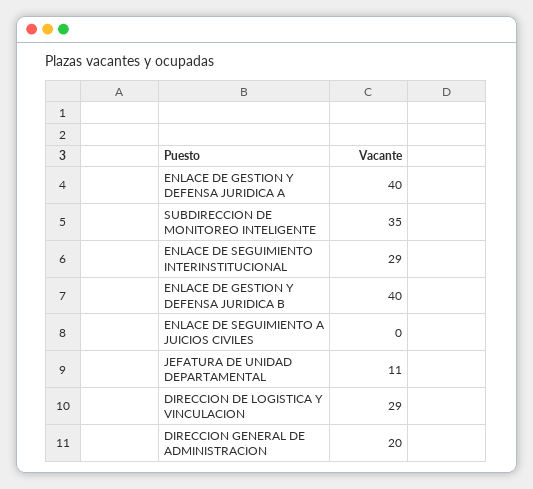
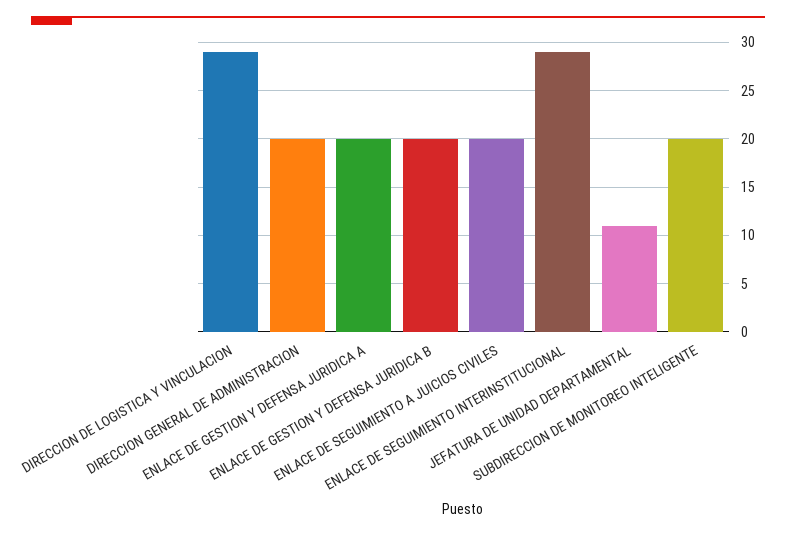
  {
-   "ENLACE DE GESTION Y DEFENSA JURIDICA A": 40,
+   "ENLACE DE GESTION Y DEFENSA JURIDICA A": 20,
-   "SUBDIRECCION DE MONITOREO INTELIGENTE": 35,
+   "SUBDIRECCION DE MONITOREO INTELIGENTE": 20,
    "ENLACE DE SEGUIMIENTO INTERINSTITUCIONAL": 29,
-   "ENLACE DE GESTION Y DEFENSA JURIDICA B": 40,
+   "ENLACE DE GESTION Y DEFENSA JURIDICA B": 20,
-   "ENLACE DE SEGUIMIENTO A JUICIOS CIVILES": 0,
+   "ENLACE DE SEGUIMIENTO A JUICIOS CIVILES": 20,
    "JEFATURA DE UNIDAD DEPARTAMENTAL": 11,
    "DIRECCION DE LOGISTICA Y VINCULACION": 29,
    "DIRECCION GENERAL DE ADMINISTRACION": 20
  }

